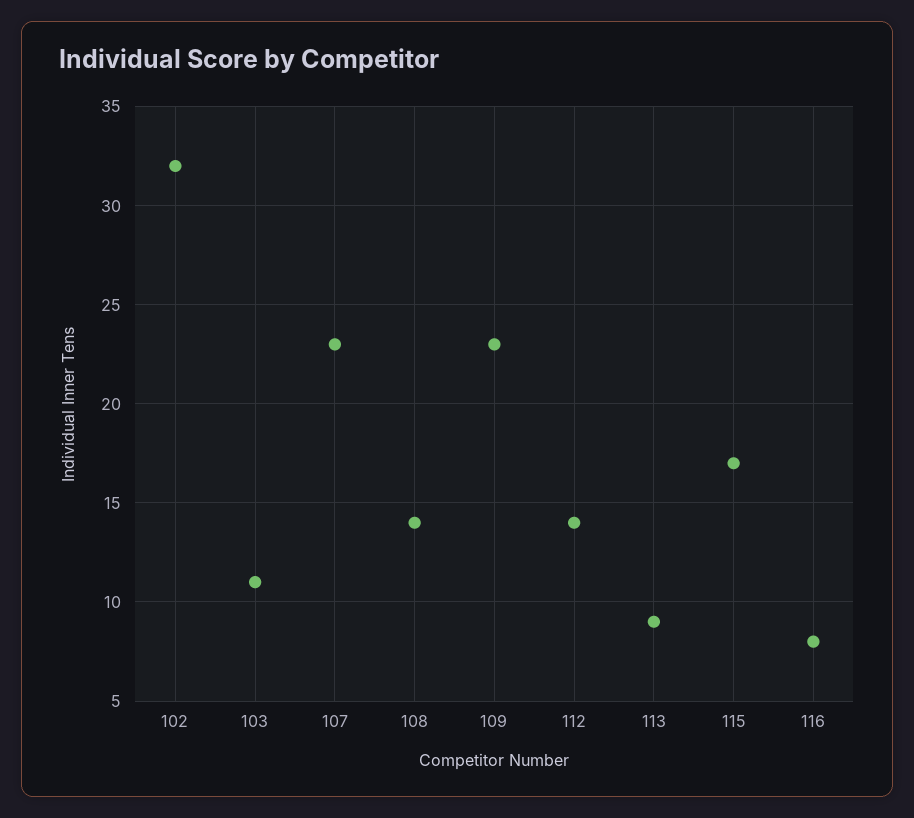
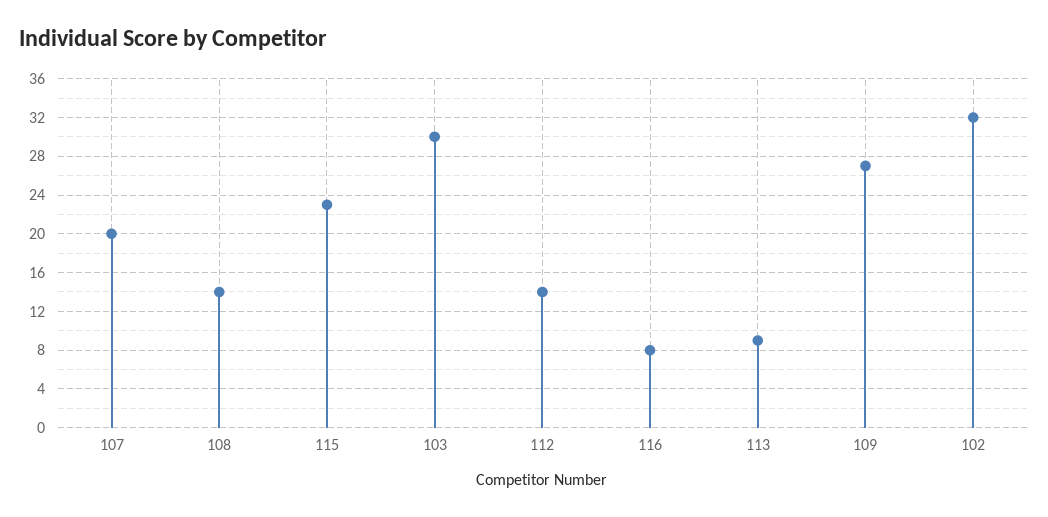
  {
    "102": 32,
-   "103": 11,
+   "103": 30,
-   "107": 23,
+   "107": 20,
    "108": 14,
-   "109": 23,
+   "109": 27,
    "112": 14,
    "113": 9,
-   "115": 17,
+   "115": 23,
    "116": 8
  }

